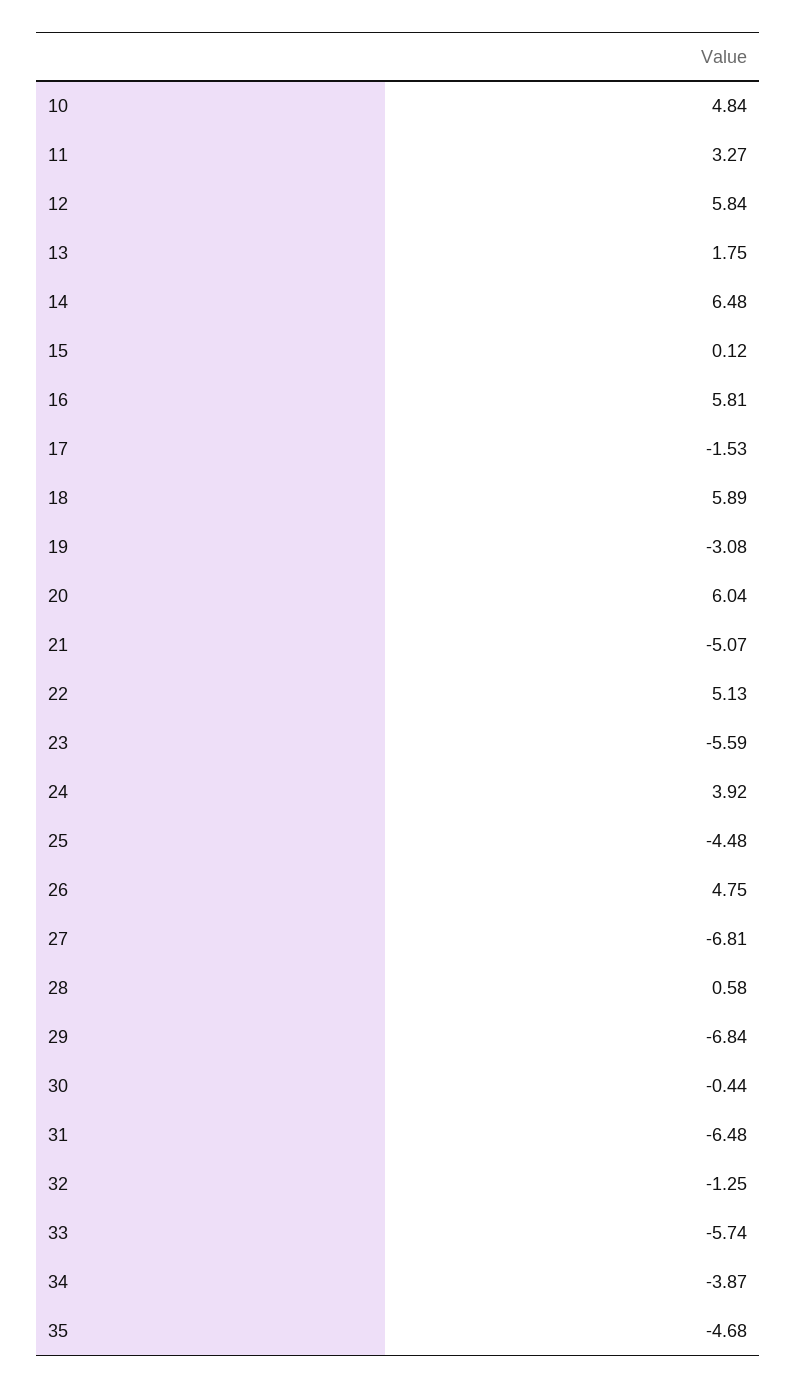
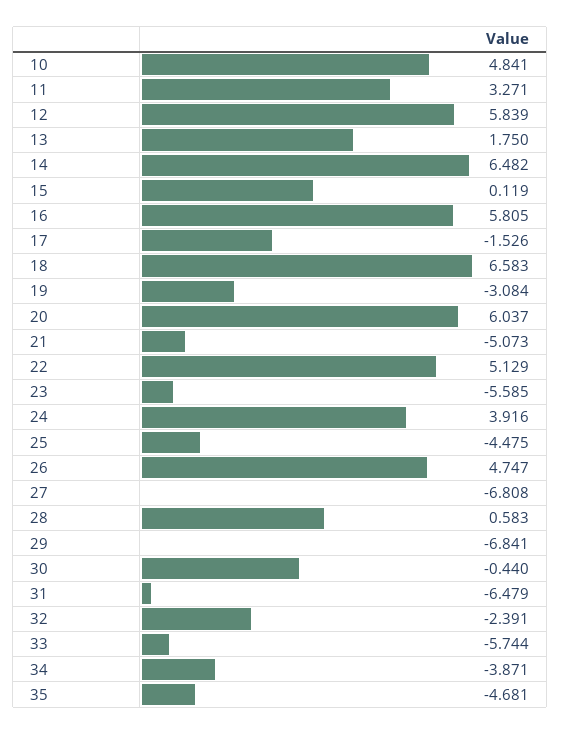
  {
    "10": 4.841,
    "11": 3.271,
    "12": 5.839,
    "13": 1.75,
    "14": 6.482,
    "15": 0.119,
    "16": 5.805,
    "17": -1.526,
-   "18": 5.89,
+   "18": 6.583,
    "19": -3.084,
    "20": 6.037,
    "21": -5.073,
    "22": 5.129,
    "23": -5.585,
    "24": 3.916,
    "25": -4.475,
    "26": 4.747,
    "27": -6.808,
    "28": 0.583,
    "29": -6.841,
    "30": -0.44,
    "31": -6.479,
-   "32": -1.25,
+   "32": -2.391,
    "33": -5.744,
    "34": -3.871,
    "35": -4.681
  }

